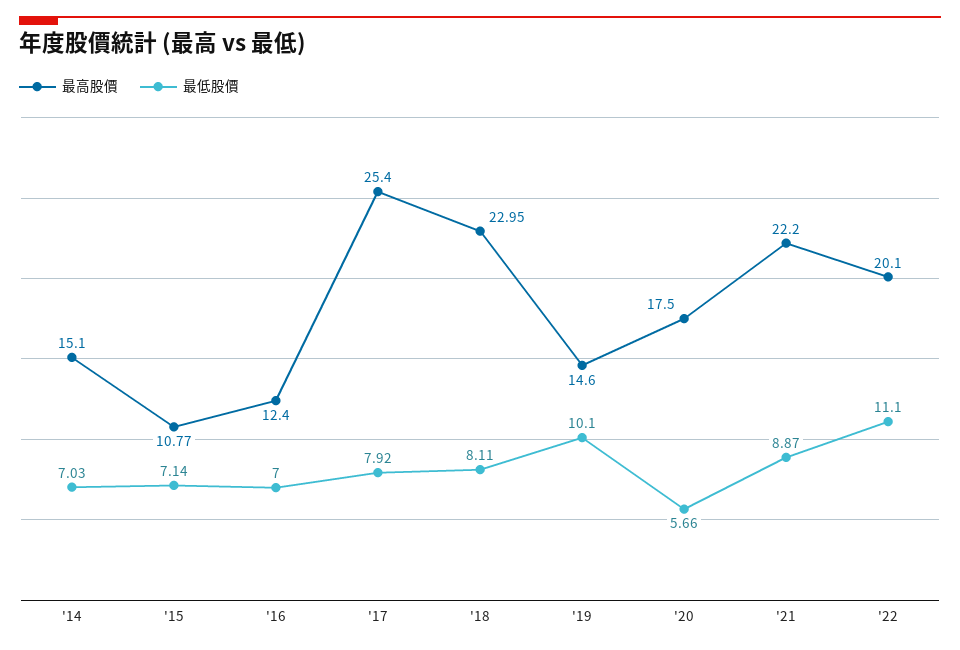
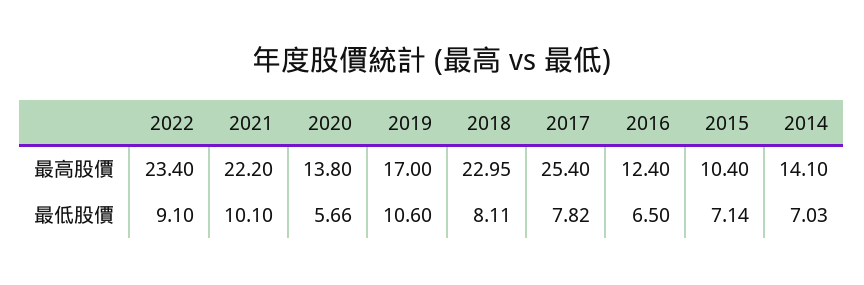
  {
    "最高股價": {
-     "'14": 15.1,
+     "'14": 14.1,
-     "'15": 10.77,
+     "'15": 10.4,
      "'16": 12.4,
      "'17": 25.4,
      "'18": 22.95,
-     "'19": 14.6,
+     "'19": 17,
-     "'20": 17.5,
+     "'20": 13.8,
      "'21": 22.2,
-     "'22": 20.1
+     "'22": 23.4
    },
    "最低股價": {
      "'14": 7.03,
      "'15": 7.14,
-     "'16": 7,
+     "'16": 6.5,
-     "'17": 7.92,
+     "'17": 7.82,
      "'18": 8.11,
-     "'19": 10.1,
+     "'19": 10.6,
      "'20": 5.66,
-     "'21": 8.87,
+     "'21": 10.1,
-     "'22": 11.1
+     "'22": 9.1
    }
  }

